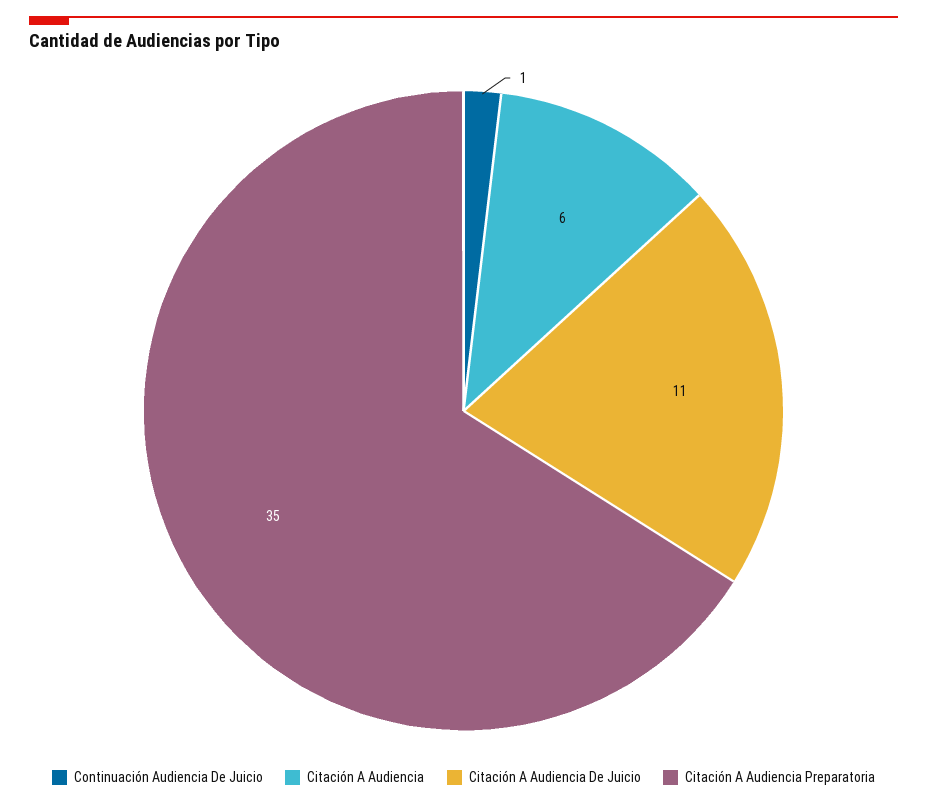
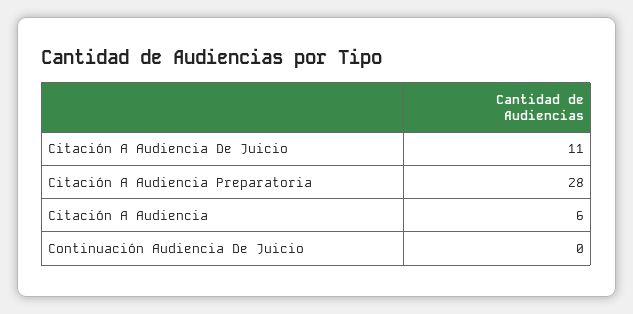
  {
-   "Continuación Audiencia De Juicio": 1,
+   "Continuación Audiencia De Juicio": 0,
    "Citación A Audiencia": 6,
    "Citación A Audiencia De Juicio": 11,
-   "Citación A Audiencia Preparatoria": 35
+   "Citación A Audiencia Preparatoria": 28
  }

